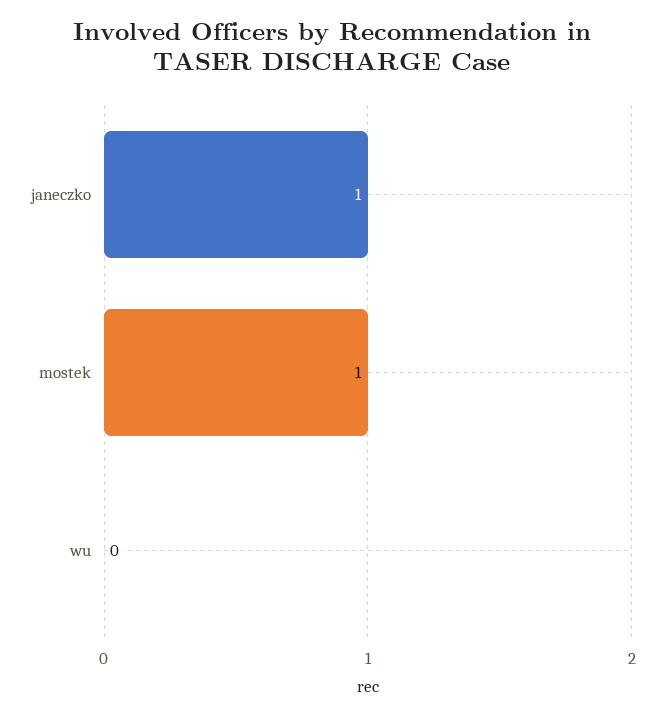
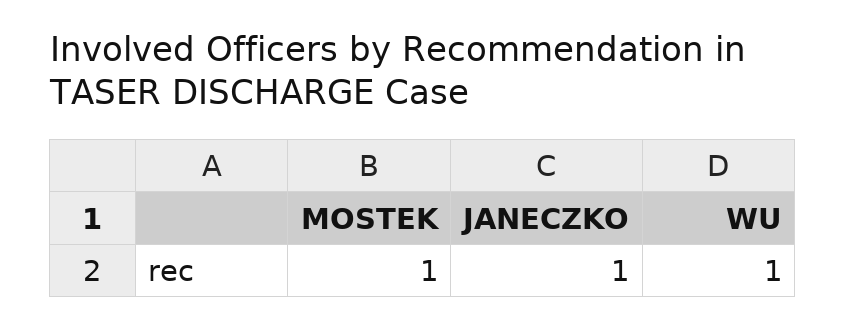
  {
    "janeczko": 1,
    "mostek": 1,
-   "wu": 0
+   "wu": 1
  }

